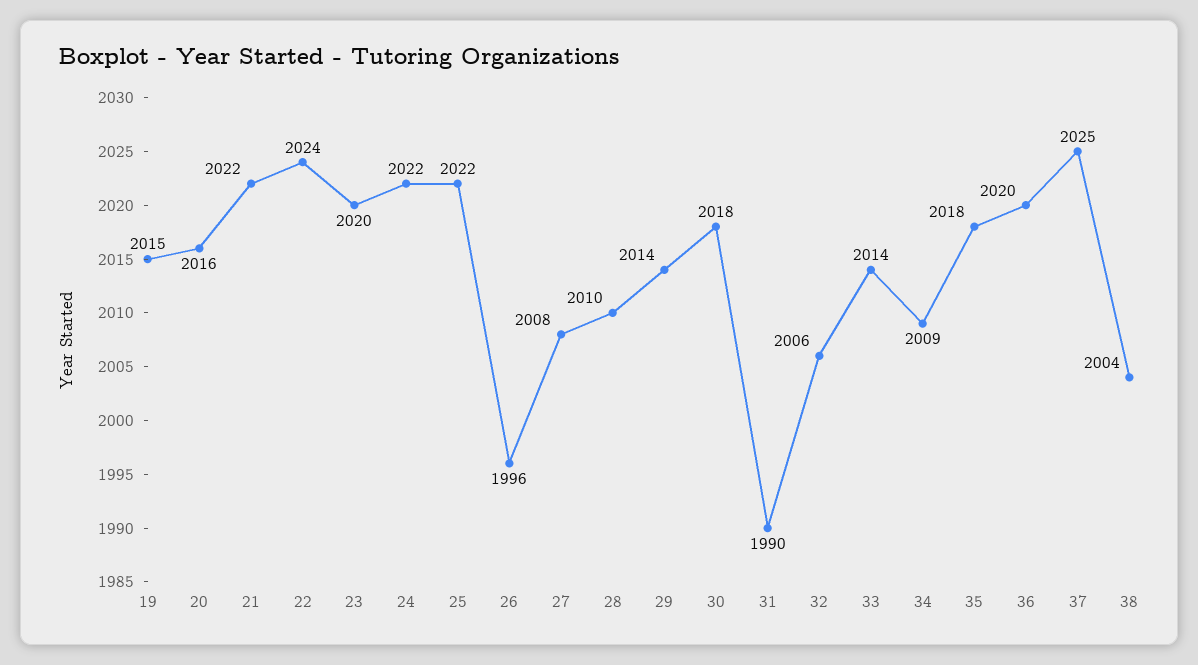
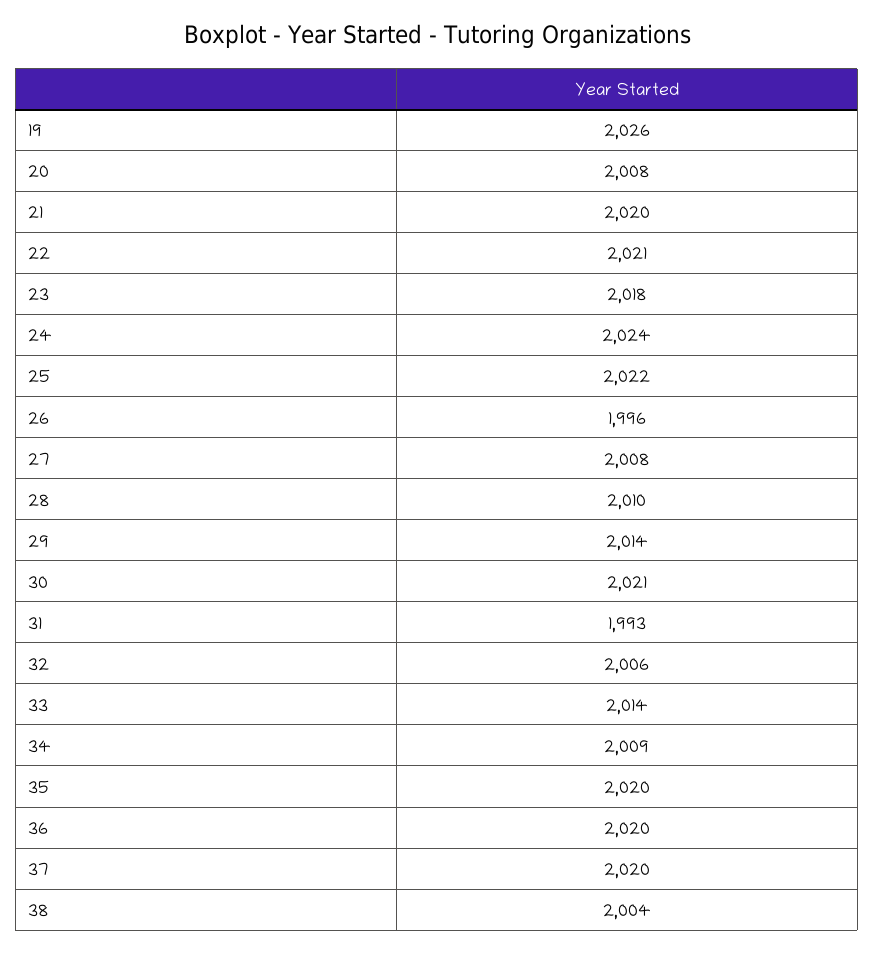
  {
-   "19": 2015,
+   "19": 2026,
-   "20": 2016,
+   "20": 2008,
-   "21": 2022,
+   "21": 2020,
-   "22": 2024,
+   "22": 2021,
-   "23": 2020,
+   "23": 2018,
-   "24": 2022,
+   "24": 2024,
    "25": 2022,
    "26": 1996,
    "27": 2008,
    "28": 2010,
    "29": 2014,
-   "30": 2018,
+   "30": 2021,
-   "31": 1990,
+   "31": 1993,
    "32": 2006,
    "33": 2014,
    "34": 2009,
-   "35": 2018,
+   "35": 2020,
    "36": 2020,
-   "37": 2025,
+   "37": 2020,
    "38": 2004
  }

